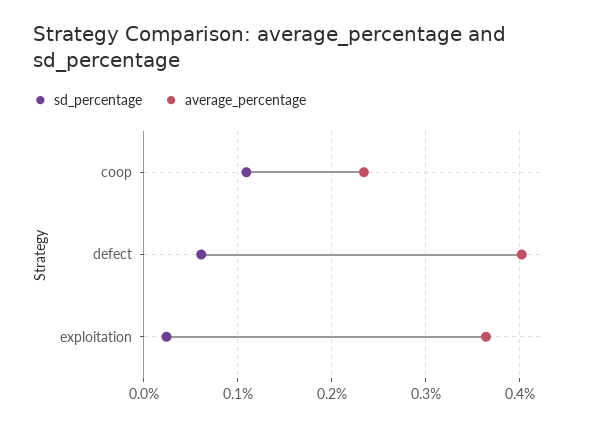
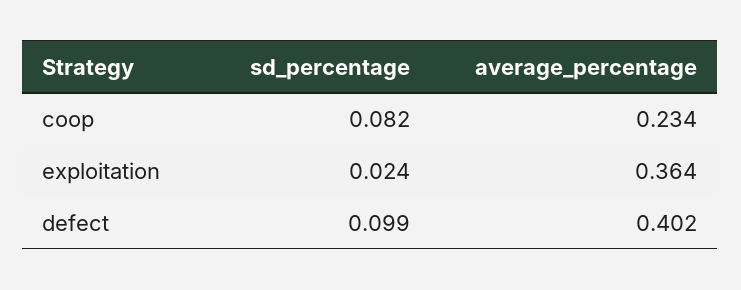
  {
    "sd_percentage": {
-     "coop": 0.11,
+     "coop": 0.082,
-     "defect": 0.06,
+     "defect": 0.099,
      "exploitation": 0.024
    },
    "average_percentage": {
      "coop": 0.234,
      "defect": 0.402,
      "exploitation": 0.364
    }
  }

